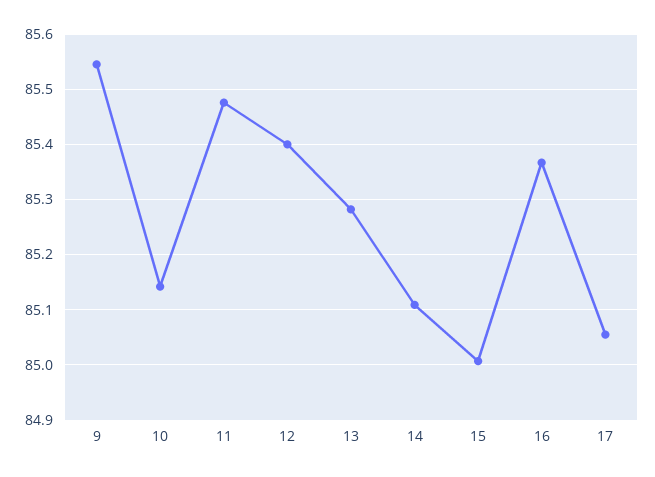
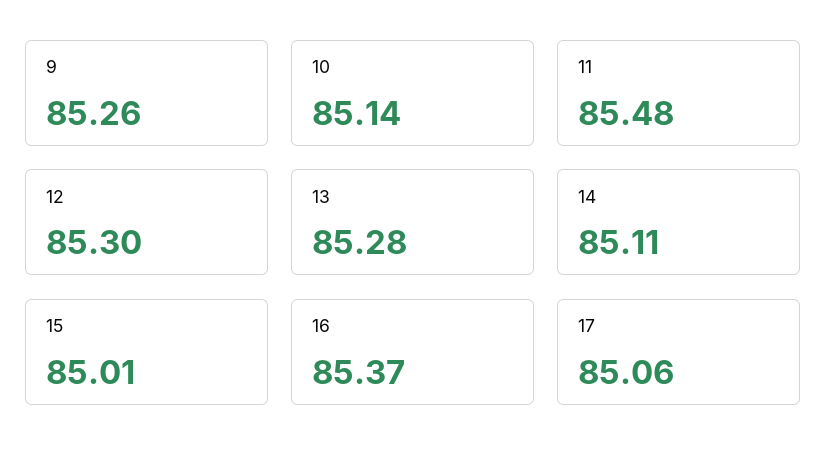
  {
-   "9": 85.54,
+   "9": 85.26,
    "10": 85.14,
    "11": 85.48,
-   "12": 85.4,
+   "12": 85.3,
    "13": 85.28,
    "14": 85.11,
    "15": 85.01,
    "16": 85.37,
    "17": 85.06
  }

